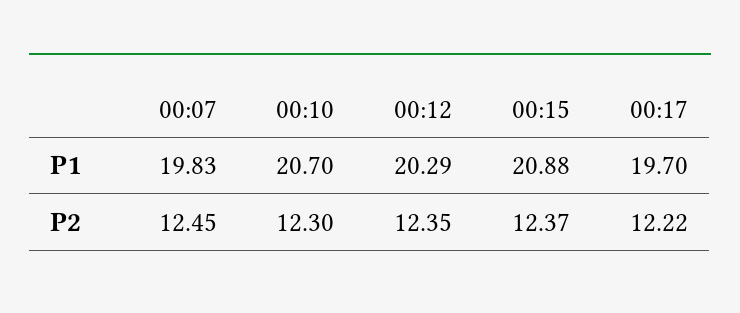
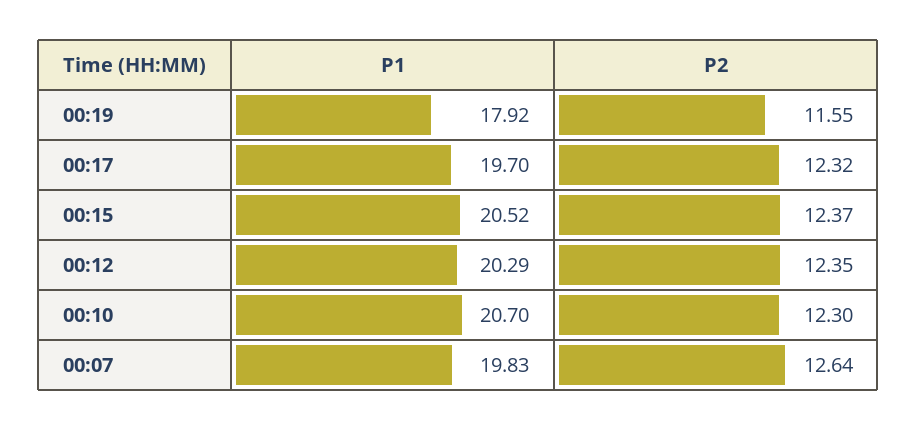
  {
    "00:07": {
      "P1": 19.83,
-     "P2": 12.45
+     "P2": 12.64
    },
    "00:10": {
      "P1": 20.7,
      "P2": 12.3
    },
    "00:12": {
      "P1": 20.29,
      "P2": 12.35
    },
    "00:15": {
-     "P1": 20.88,
+     "P1": 20.52,
      "P2": 12.37
    },
    "00:17": {
      "P1": 19.7,
-     "P2": 12.22
+     "P2": 12.32
-   }
+   },
+   "00:19": {
+     "P1": 17.92,
+     "P2": 11.55
+   }
  }

